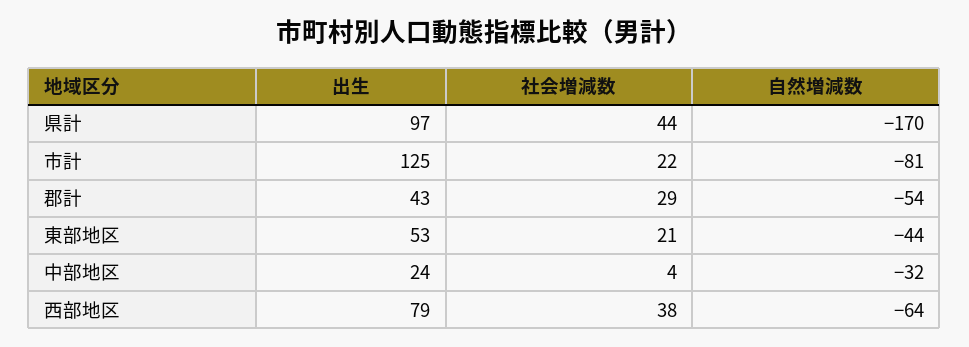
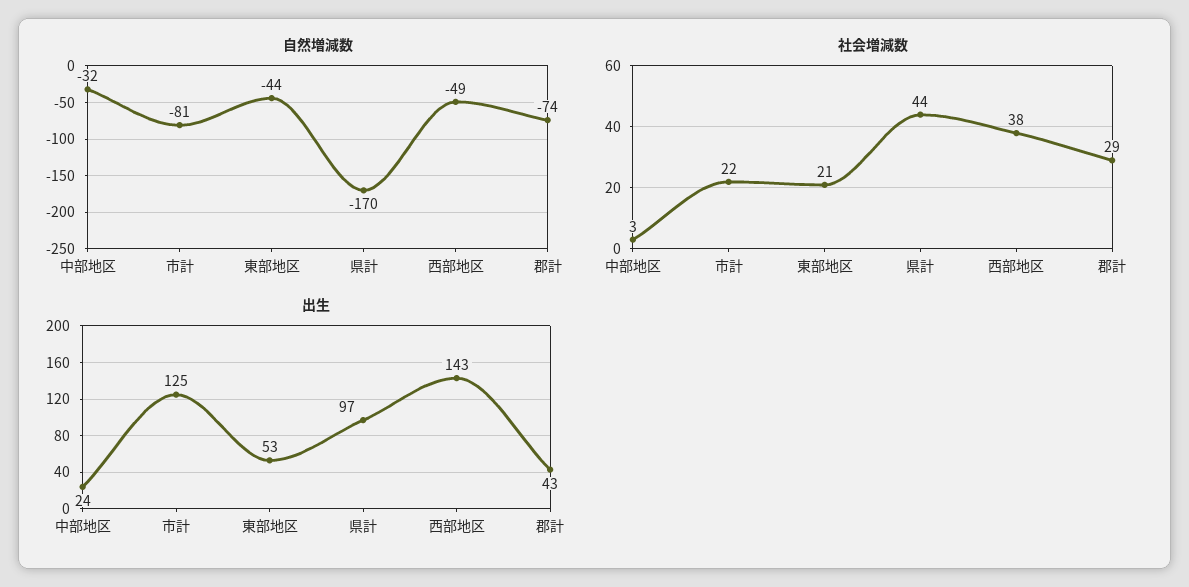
  {
    "出生": {
      "県計": 97,
      "市計": 125,
      "郡計": 43,
      "東部地区": 53,
      "中部地区": 24,
-     "西部地区": 79
+     "西部地区": 143
    },
    "社会増減数": {
      "県計": 44,
      "市計": 22,
      "郡計": 29,
      "東部地区": 21,
-     "中部地区": 4,
+     "中部地区": 3,
      "西部地区": 38
    },
    "自然増減数": {
      "県計": -170,
      "市計": -81,
-     "郡計": -54,
+     "郡計": -74,
      "東部地区": -44,
      "中部地区": -32,
-     "西部地区": -64
+     "西部地区": -49
    }
  }

